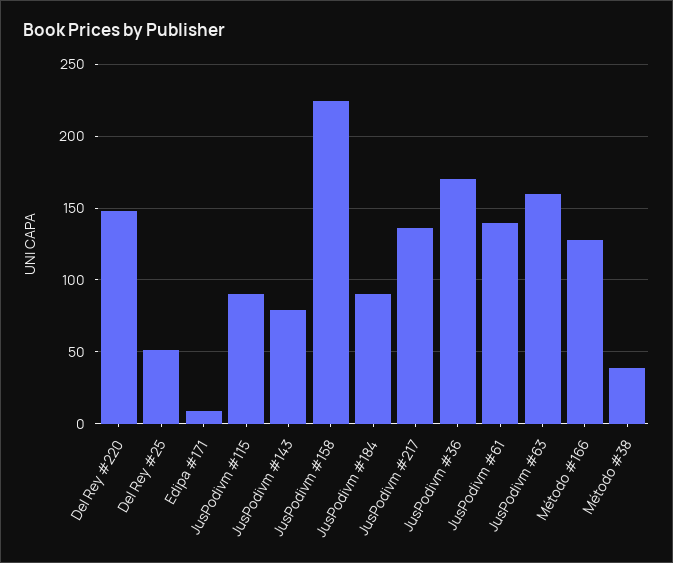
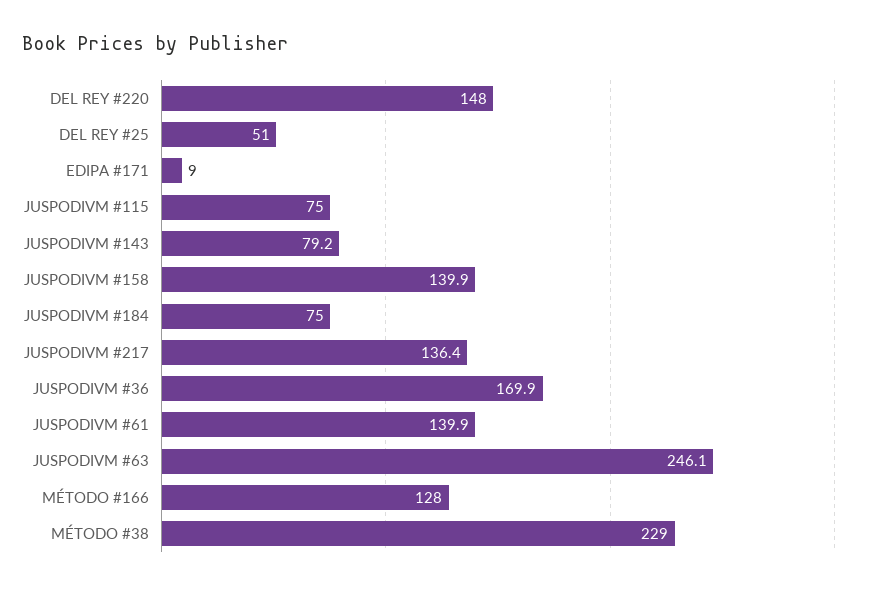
  {
    "Del Rey #220": 148,
    "Del Rey #25": 51,
    "Edipa #171": 9,
-   "JusPodivm #115": 90,
+   "JusPodivm #115": 75,
    "JusPodivm #143": 79.2,
-   "JusPodivm #158": 225,
+   "JusPodivm #158": 139.9,
-   "JusPodivm #184": 90,
+   "JusPodivm #184": 75,
    "JusPodivm #217": 136.4,
    "JusPodivm #36": 169.9,
    "JusPodivm #61": 139.9,
-   "JusPodivm #63": 160,
+   "JusPodivm #63": 246.1,
    "Método #166": 128,
-   "Método #38": 40
+   "Método #38": 229
  }

